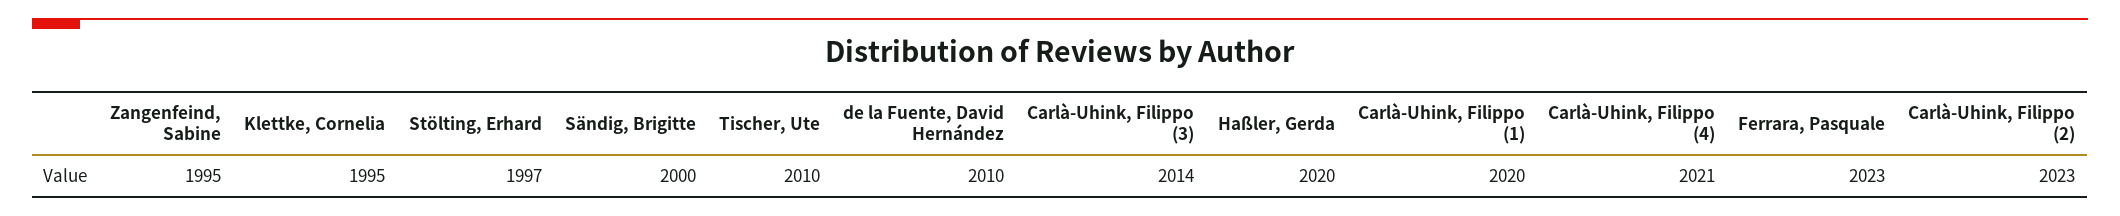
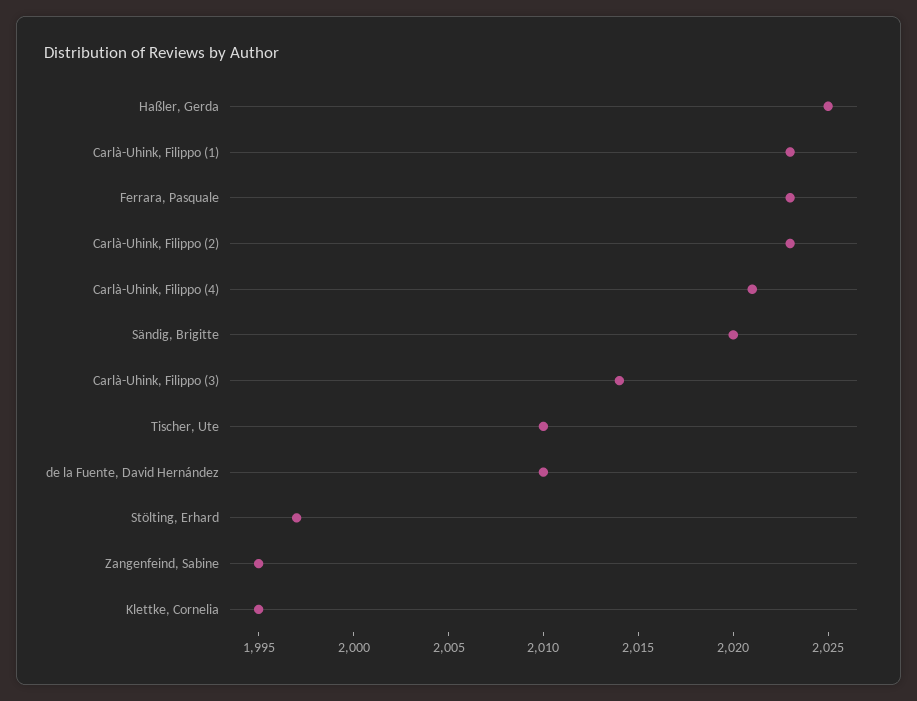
  {
    "Zangenfeind, Sabine": 1995,
    "Klettke, Cornelia": 1995,
    "Stölting, Erhard": 1997,
-   "Sändig, Brigitte": 2000,
+   "Sändig, Brigitte": 2020,
    "Tischer, Ute": 2010,
    "de la Fuente, David Hernández": 2010,
    "Carlà-Uhink, Filippo (3)": 2014,
-   "Haßler, Gerda": 2020,
+   "Haßler, Gerda": 2025,
-   "Carlà-Uhink, Filippo (1)": 2020,
+   "Carlà-Uhink, Filippo (1)": 2023,
    "Carlà-Uhink, Filippo (4)": 2021,
    "Ferrara, Pasquale": 2023,
    "Carlà-Uhink, Filippo (2)": 2023
  }

